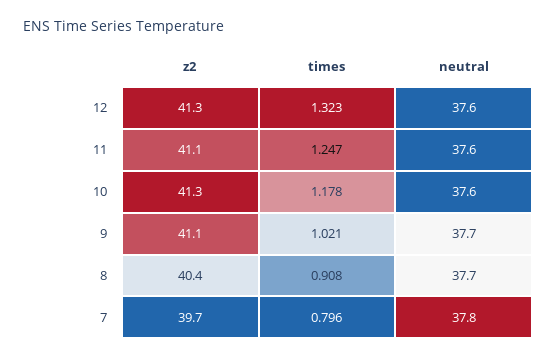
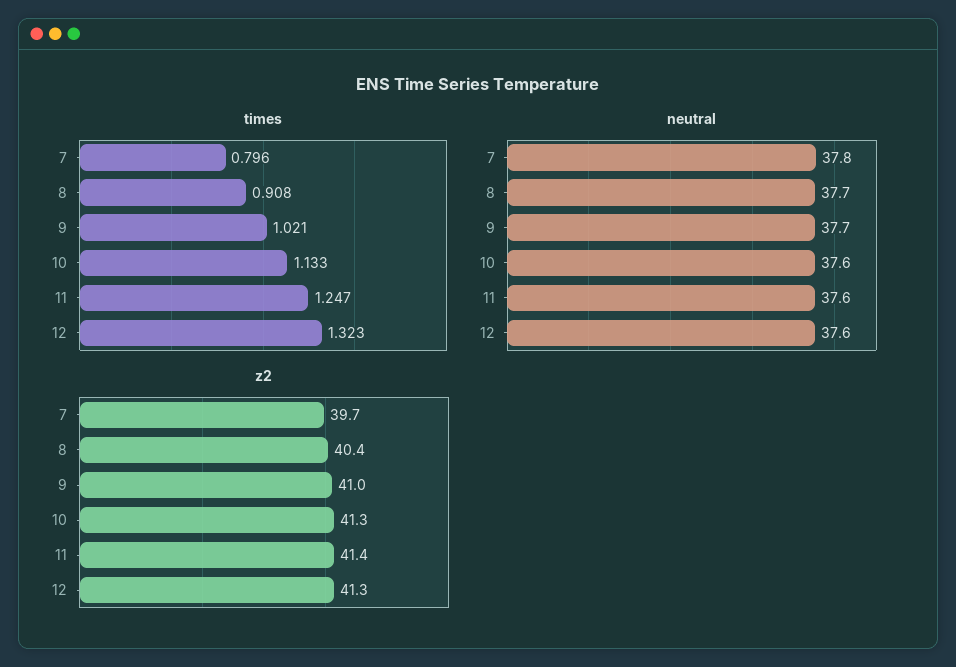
  {
    "z2": {
      "12": 41.3,
-     "11": 41.1,
+     "11": 41.4,
      "10": 41.3,
-     "9": 41.1,
+     "9": 41,
      "8": 40.4,
      "7": 39.7
    },
    "times": {
      "12": 1.323,
      "11": 1.247,
-     "10": 1.178,
+     "10": 1.133,
      "9": 1.021,
      "8": 0.908,
      "7": 0.796
    },
    "neutral": {
      "12": 37.6,
      "11": 37.6,
      "10": 37.6,
      "9": 37.7,
      "8": 37.7,
      "7": 37.8
    }
  }

